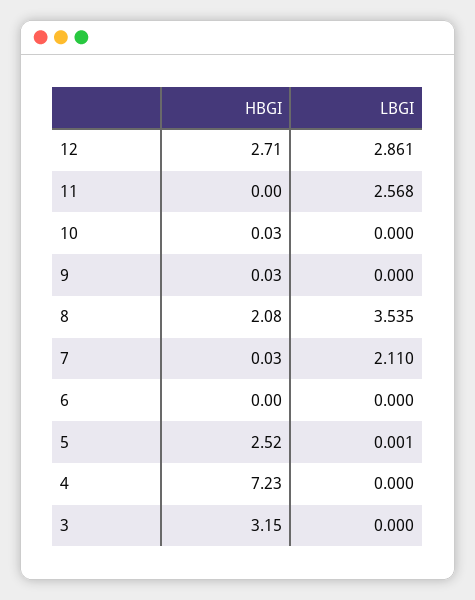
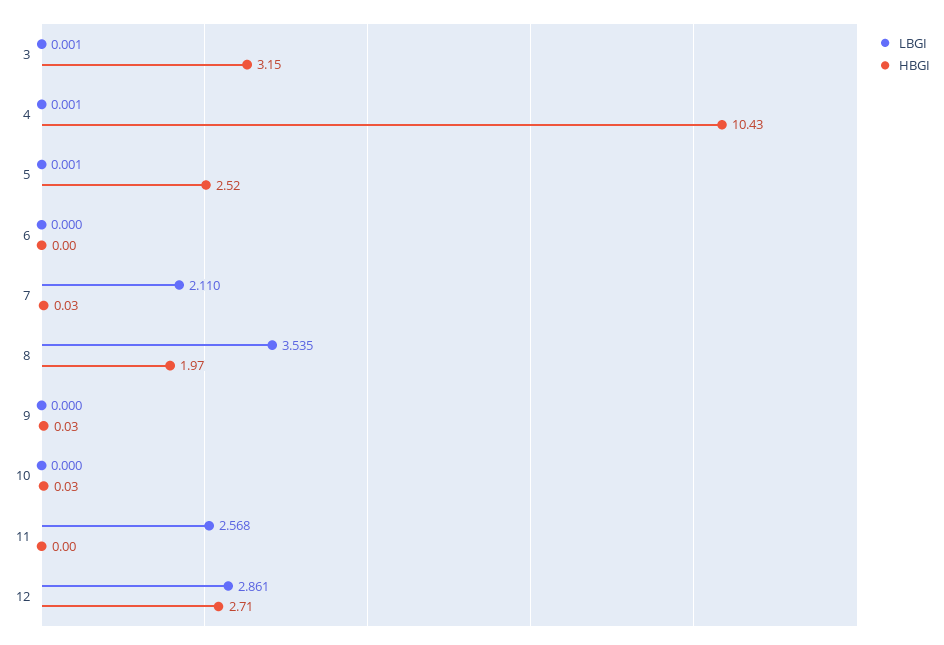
  {
    "HBGI": {
      "12": 2.71,
      "11": 0,
      "10": 0.03,
      "9": 0.03,
-     "8": 2.08,
+     "8": 1.97,
      "7": 0.03,
      "6": 0,
      "5": 2.52,
-     "4": 7.23,
+     "4": 10.43,
      "3": 3.15
    },
    "LBGI": {
      "12": 2.861,
      "11": 2.568,
      "10": 0,
      "9": 0,
      "8": 3.535,
      "7": 2.11,
      "6": 0,
      "5": 0.001,
-     "4": 0,
+     "4": 0.001,
-     "3": 0
+     "3": 0.001
    }
  }

